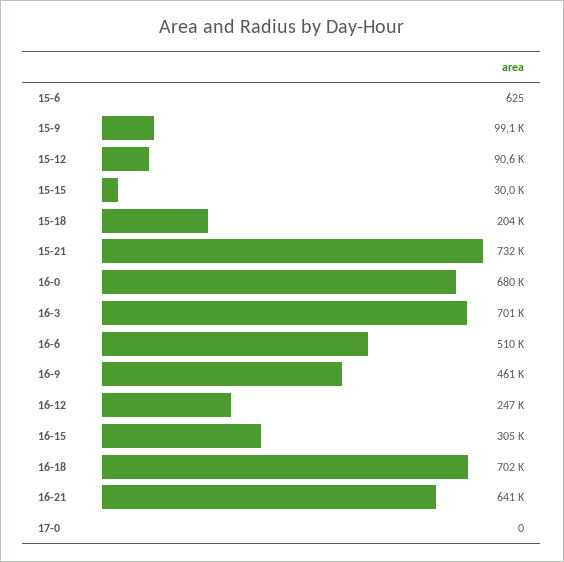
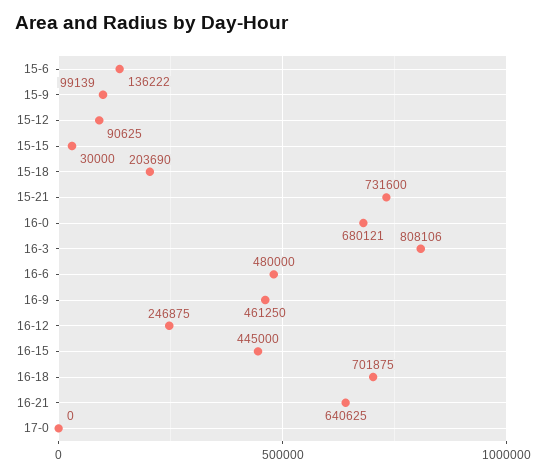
  {
-   "15-6": 625,
+   "15-6": 136222,
    "15-9": 99139,
    "15-12": 90625,
    "15-15": 30000,
    "15-18": 203690,
    "15-21": 731600,
    "16-0": 680121,
-   "16-3": 701000,
+   "16-3": 808106,
-   "16-6": 510000,
+   "16-6": 480000,
    "16-9": 461250,
    "16-12": 246875,
-   "16-15": 305000,
+   "16-15": 445000,
    "16-18": 701875,
    "16-21": 640625,
    "17-0": 0
  }

